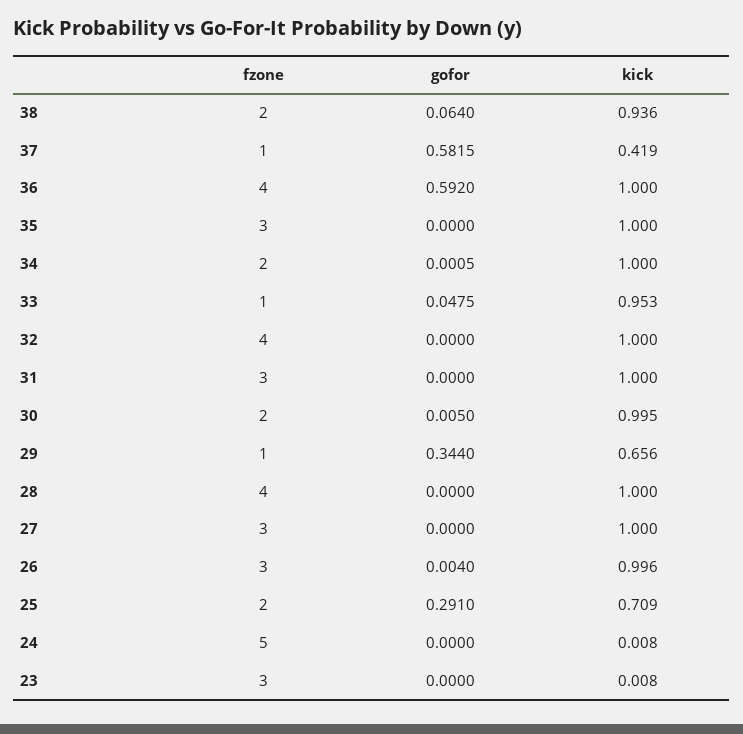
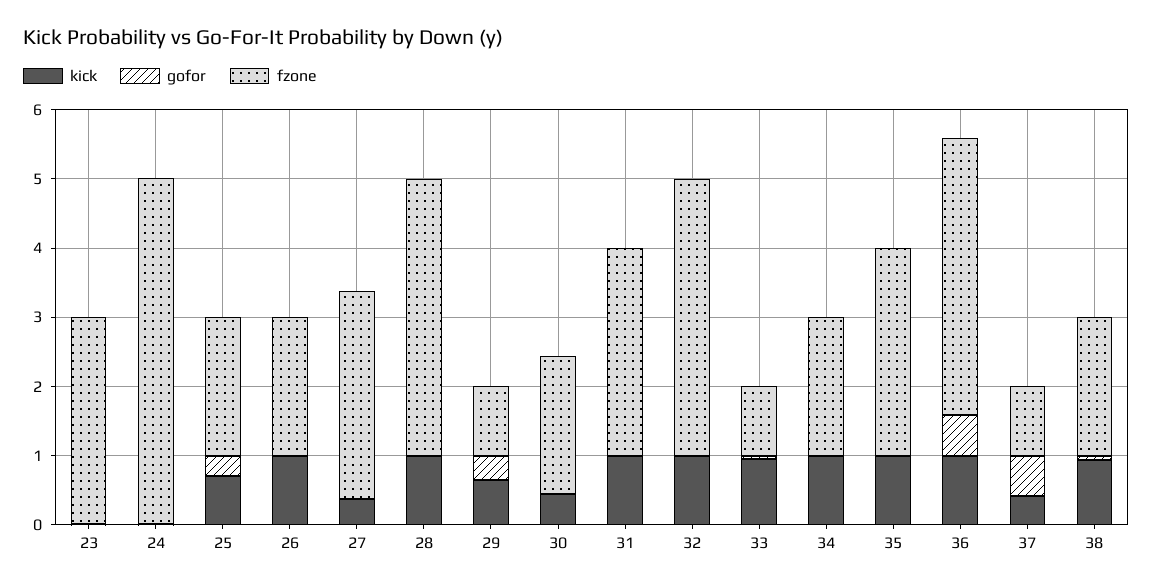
  {
    "fzone": {
      "38": 2,
      "37": 1,
      "36": 4,
      "35": 3,
      "34": 2,
      "33": 1,
      "32": 4,
      "31": 3,
      "30": 2,
      "29": 1,
      "28": 4,
      "27": 3,
-     "26": 3,
+     "26": 2,
      "25": 2,
      "24": 5,
      "23": 3
    },
    "gofor": {
      "38": 0.064,
      "37": 0.5815,
      "36": 0.592,
      "35": 0,
      "34": 0.0005,
      "33": 0.0475,
      "32": 0,
      "31": 0,
      "30": 0.005,
      "29": 0.344,
      "28": 0,
      "27": 0,
      "26": 0.004,
      "25": 0.291,
      "24": 0,
      "23": 0
    },
    "kick": {
      "38": 0.936,
      "37": 0.419,
      "36": 1,
      "35": 1,
      "34": 1,
      "33": 0.953,
      "32": 1,
      "31": 1,
-     "30": 0.995,
+     "30": 0.4,
      "29": 0.656,
      "28": 1,
-     "27": 1,
+     "27": 0.4,
      "26": 0.996,
      "25": 0.709,
      "24": 0.008,
      "23": 0.008
    }
  }

